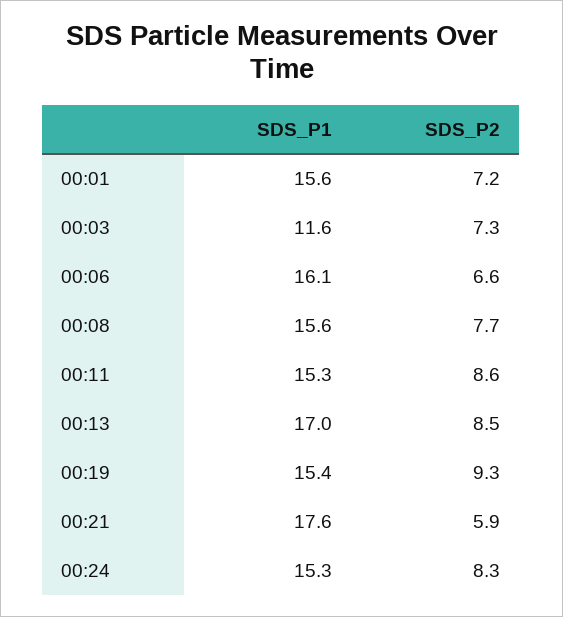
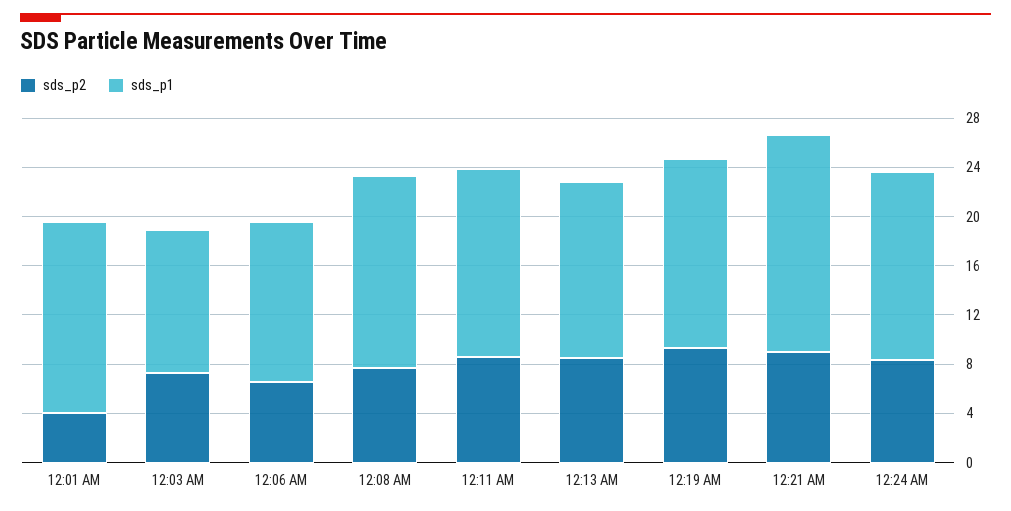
  {
    "SDS_P1": {
      "00:01": 15.6,
      "00:03": 11.6,
-     "00:06": 16.1,
+     "00:06": 13,
      "00:08": 15.6,
      "00:11": 15.3,
-     "00:13": 17,
+     "00:13": 14,
      "00:19": 15.4,
      "00:21": 17.6,
      "00:24": 15.3
    },
    "SDS_P2": {
-     "00:01": 7.2,
+     "00:01": 4,
      "00:03": 7.3,
      "00:06": 6.6,
      "00:08": 7.7,
      "00:11": 8.6,
      "00:13": 8.5,
      "00:19": 9.3,
-     "00:21": 5.9,
+     "00:21": 9,
      "00:24": 8.3
    }
  }

